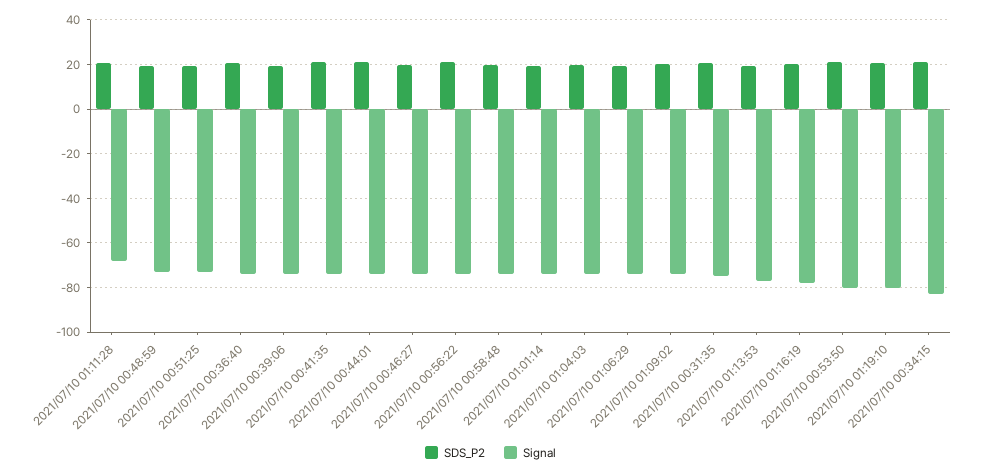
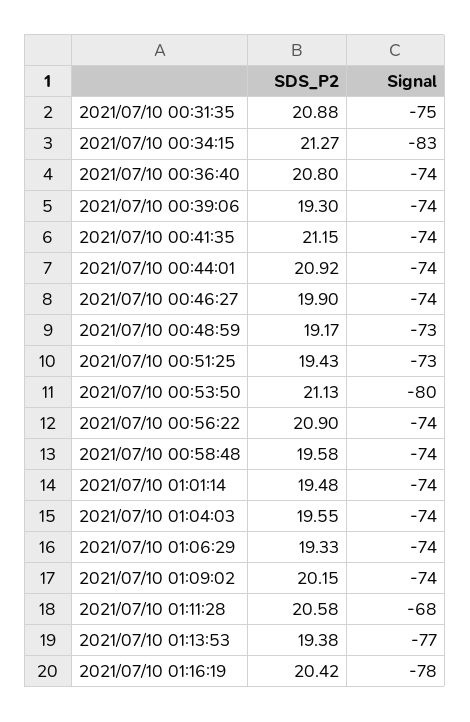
  {
    "SDS_P2": {
      "2021/07/10 01:11:28": 20.58,
      "2021/07/10 00:48:59": 19.17,
      "2021/07/10 00:51:25": 19.43,
      "2021/07/10 00:36:40": 20.8,
      "2021/07/10 00:39:06": 19.3,
      "2021/07/10 00:41:35": 21.15,
      "2021/07/10 00:44:01": 20.92,
      "2021/07/10 00:46:27": 19.9,
      "2021/07/10 00:56:22": 20.9,
      "2021/07/10 00:58:48": 19.58,
      "2021/07/10 01:01:14": 19.48,
      "2021/07/10 01:04:03": 19.55,
      "2021/07/10 01:06:29": 19.33,
      "2021/07/10 01:09:02": 20.15,
      "2021/07/10 00:31:35": 20.88,
      "2021/07/10 01:13:53": 19.38,
      "2021/07/10 01:16:19": 20.42,
      "2021/07/10 00:53:50": 21.13,
-     "2021/07/10 01:19:10": 20,
      "2021/07/10 00:34:15": 21.27
    },
    "Signal": {
      "2021/07/10 01:11:28": -68,
      "2021/07/10 00:48:59": -73,
      "2021/07/10 00:51:25": -73,
      "2021/07/10 00:36:40": -74,
      "2021/07/10 00:39:06": -74,
      "2021/07/10 00:41:35": -74,
      "2021/07/10 00:44:01": -74,
      "2021/07/10 00:46:27": -74,
      "2021/07/10 00:56:22": -74,
      "2021/07/10 00:58:48": -74,
      "2021/07/10 01:01:14": -74,
      "2021/07/10 01:04:03": -74,
      "2021/07/10 01:06:29": -74,
      "2021/07/10 01:09:02": -74,
      "2021/07/10 00:31:35": -75,
      "2021/07/10 01:13:53": -77,
      "2021/07/10 01:16:19": -78,
      "2021/07/10 00:53:50": -80,
-     "2021/07/10 01:19:10": -80,
      "2021/07/10 00:34:15": -83
    }
  }

